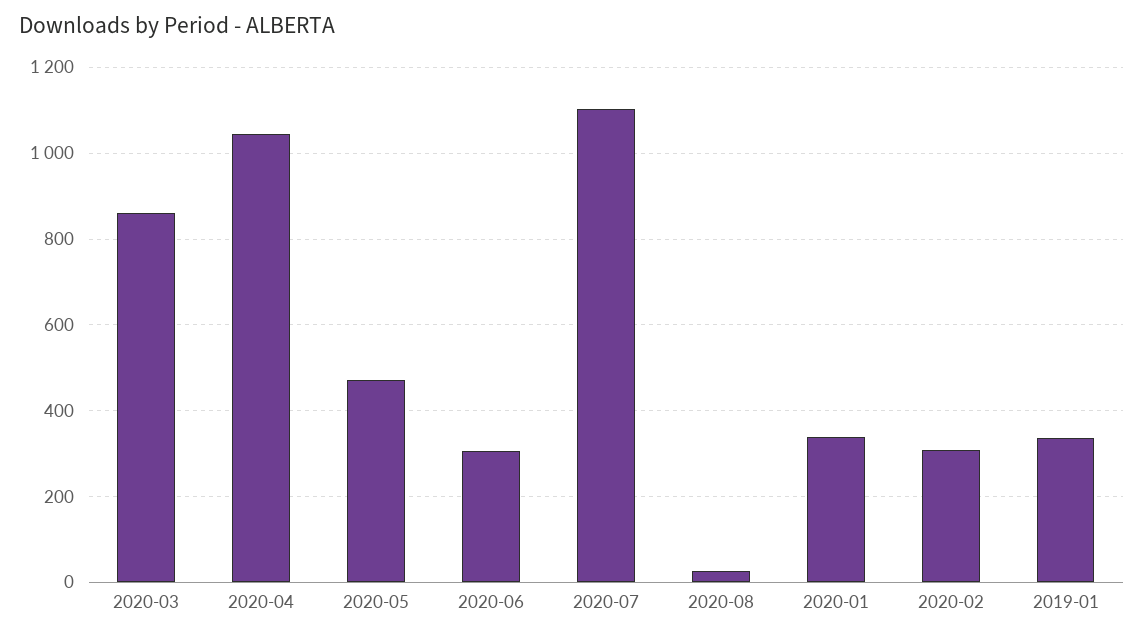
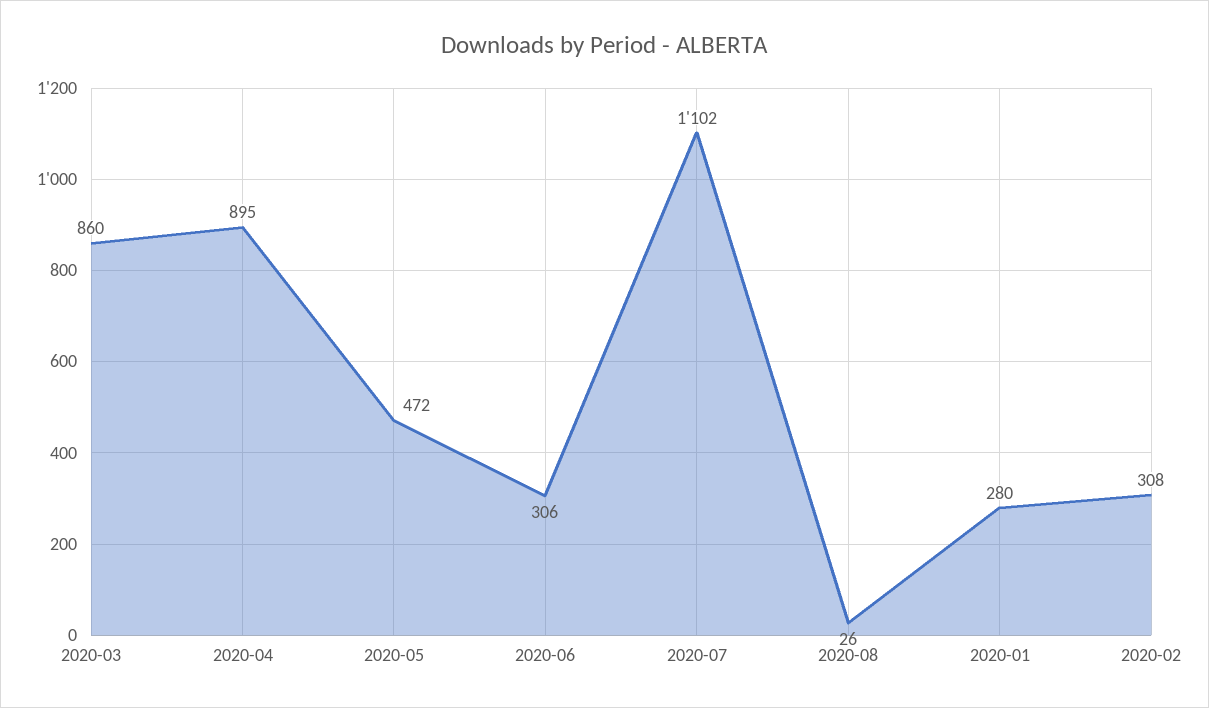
  {
    "2020-03": 860,
-   "2020-04": 1040,
+   "2020-04": 895,
    "2020-05": 472,
    "2020-06": 306,
    "2020-07": 1102,
    "2020-08": 26,
-   "2020-01": 340,
+   "2020-01": 280,
-   "2020-02": 308,
+   "2020-02": 308
-   "2019-01": 340
  }

